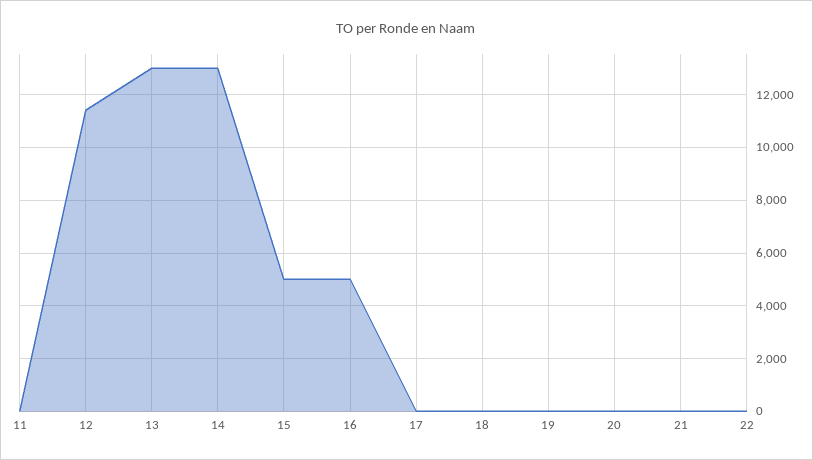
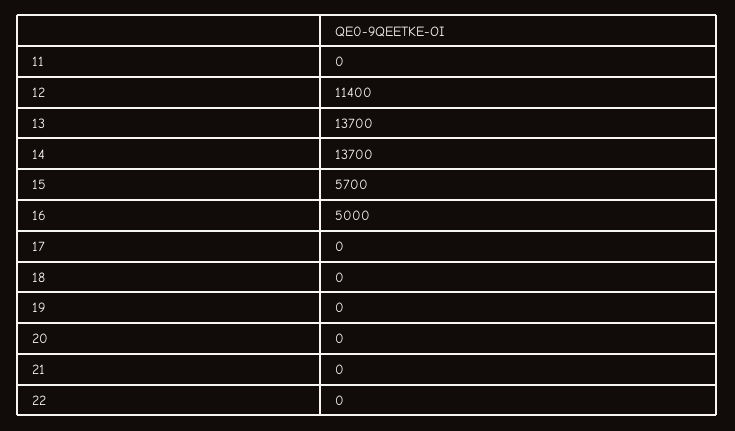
  {
    "11": 0,
    "12": 11400,
-   "13": 13000,
+   "13": 13700,
-   "14": 13000,
+   "14": 13700,
-   "15": 5000,
+   "15": 5700,
    "16": 5000,
    "17": 0,
    "18": 0,
    "19": 0,
    "20": 0,
    "21": 0,
    "22": 0
  }

